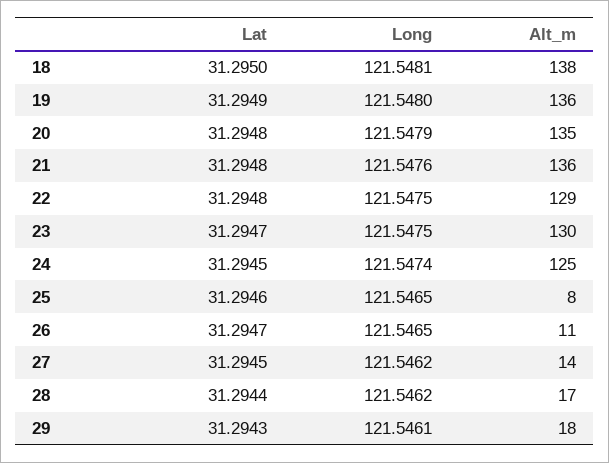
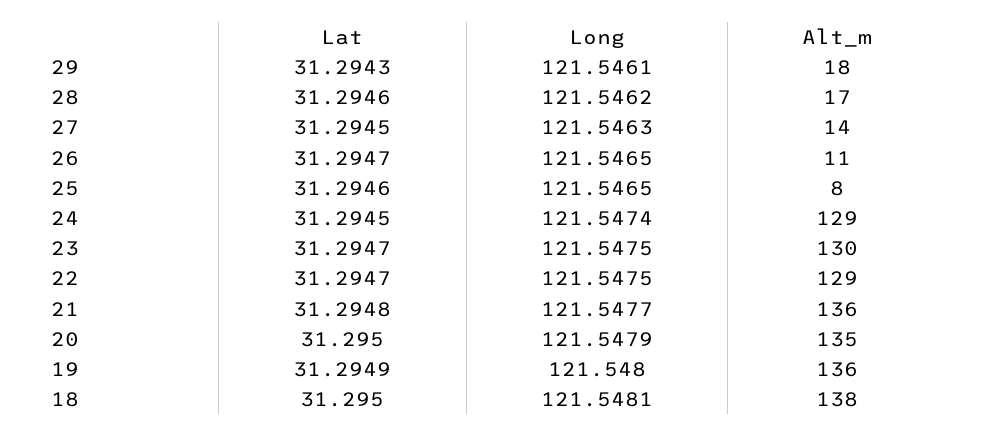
  {
    "Lat": {
      "18": 31.295,
      "19": 31.2949,
-     "20": 31.2948,
+     "20": 31.295,
      "21": 31.2948,
-     "22": 31.2948,
+     "22": 31.2947,
      "23": 31.2947,
      "24": 31.2945,
      "25": 31.2946,
      "26": 31.2947,
      "27": 31.2945,
-     "28": 31.2944,
+     "28": 31.2946,
      "29": 31.2943
    },
    "Long": {
      "18": 121.5481,
      "19": 121.548,
      "20": 121.5479,
-     "21": 121.5476,
+     "21": 121.5477,
      "22": 121.5475,
      "23": 121.5475,
      "24": 121.5474,
      "25": 121.5465,
      "26": 121.5465,
-     "27": 121.5462,
+     "27": 121.5463,
      "28": 121.5462,
      "29": 121.5461
    },
    "Alt_m": {
      "18": 138,
      "19": 136,
      "20": 135,
      "21": 136,
      "22": 129,
      "23": 130,
-     "24": 125,
+     "24": 129,
      "25": 8,
      "26": 11,
      "27": 14,
      "28": 17,
      "29": 18
    }
  }

